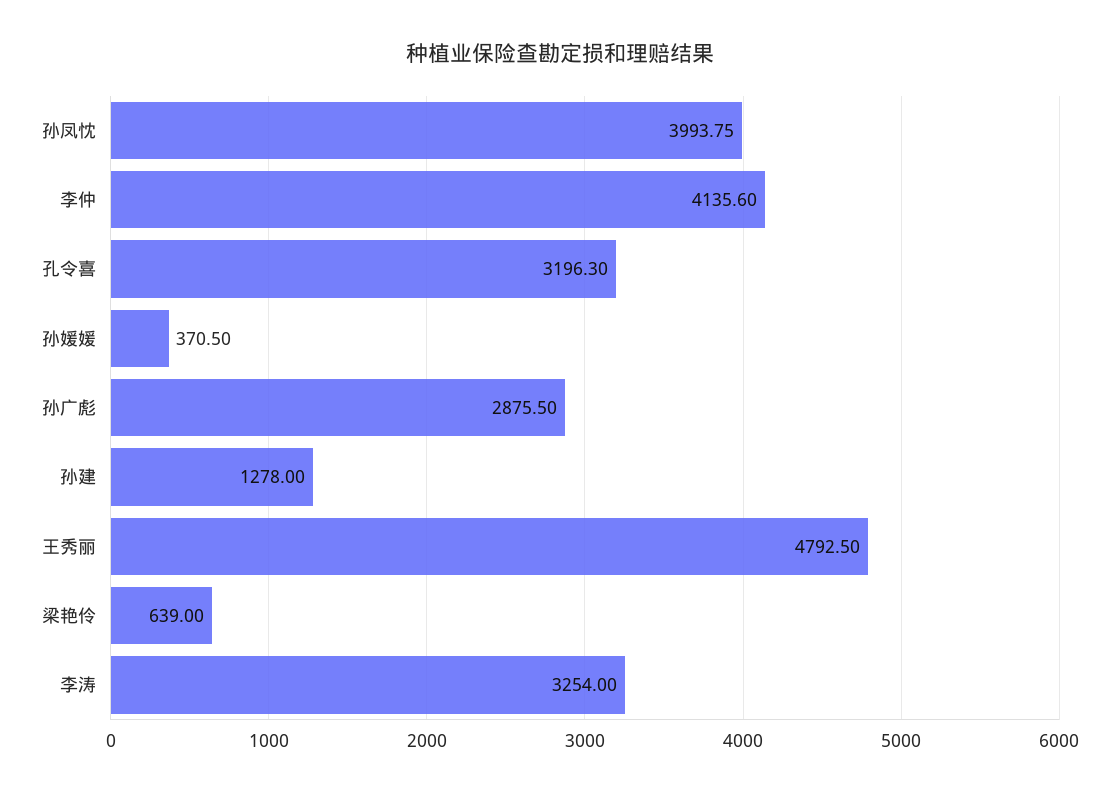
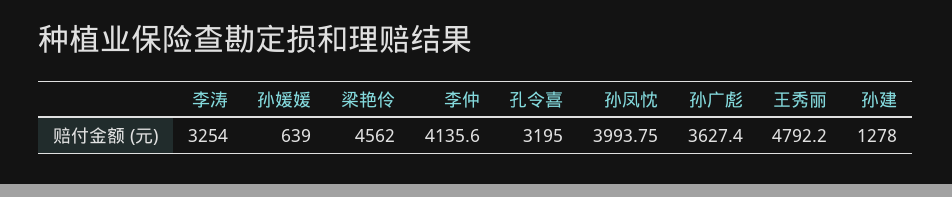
  {
    "孙凤忱": 3993.75,
    "李仲": 4135.6,
-   "孔令喜": 3196.3,
+   "孔令喜": 3195,
-   "孙媛媛": 370.5,
+   "孙媛媛": 639,
-   "孙广彪": 2875.5,
+   "孙广彪": 3627.4,
    "孙建": 1278,
-   "王秀丽": 4792.5,
+   "王秀丽": 4792.2,
-   "梁艳伶": 639,
+   "梁艳伶": 4562,
    "李涛": 3254
  }

